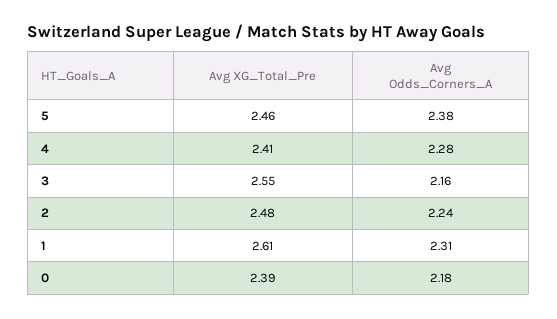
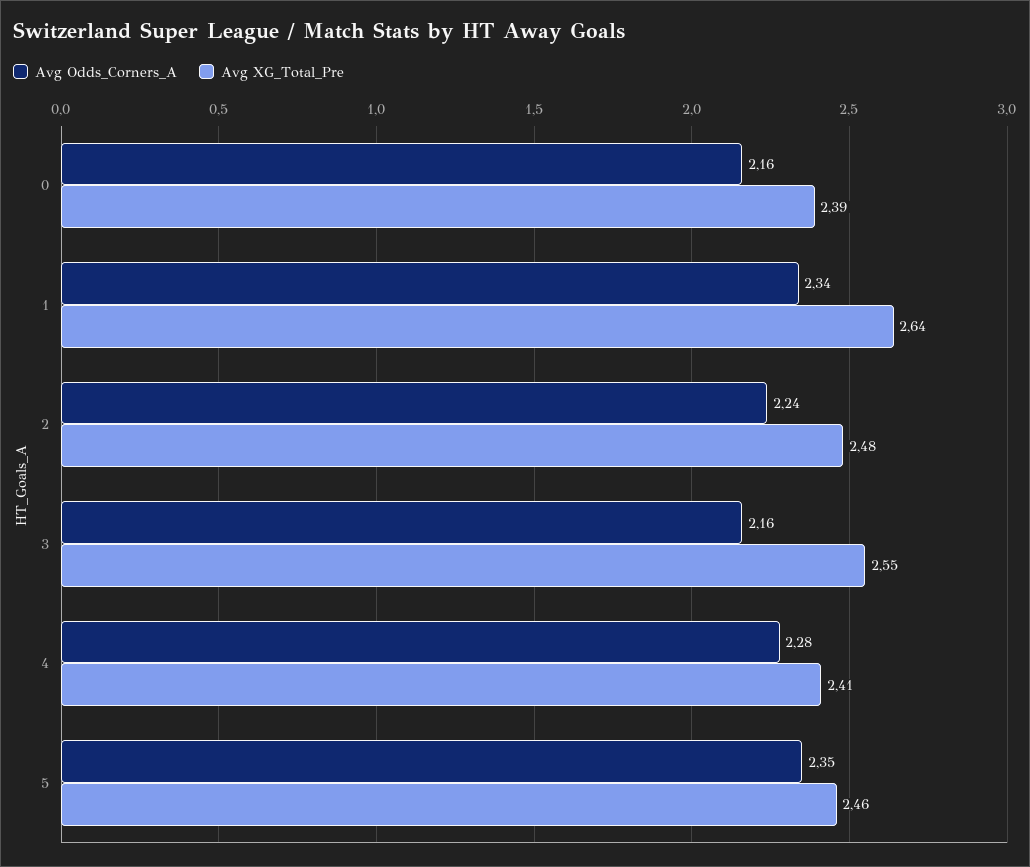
  {
    "Avg XG_Total_Pre": {
      "5": 2.46,
      "4": 2.41,
      "3": 2.55,
      "2": 2.48,
-     "1": 2.61,
+     "1": 2.64,
      "0": 2.39
    },
    "Avg Odds_Corners_A": {
-     "5": 2.38,
+     "5": 2.35,
      "4": 2.28,
      "3": 2.16,
      "2": 2.24,
-     "1": 2.31,
+     "1": 2.34,
-     "0": 2.18
+     "0": 2.16
    }
  }

